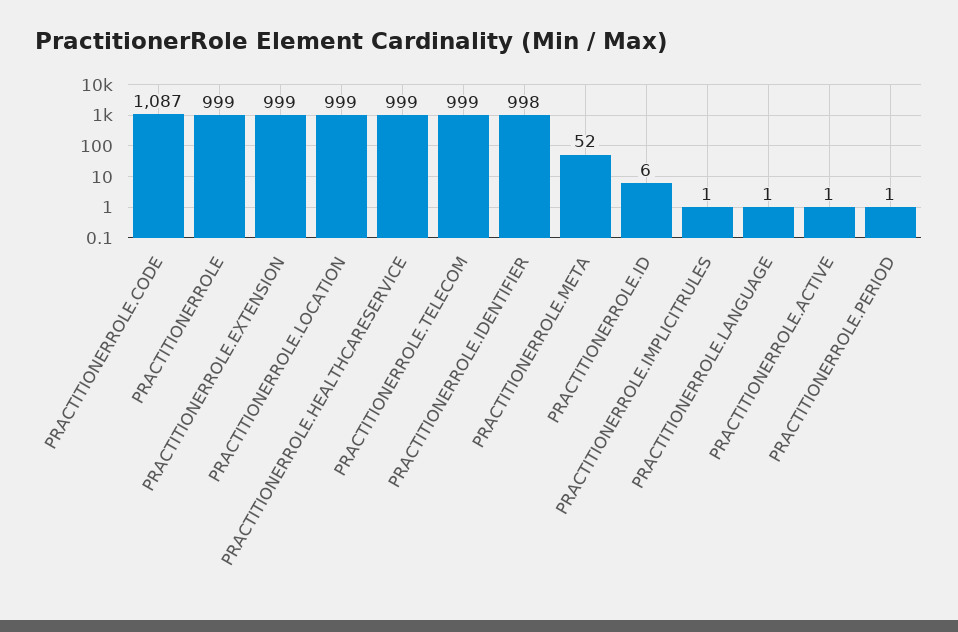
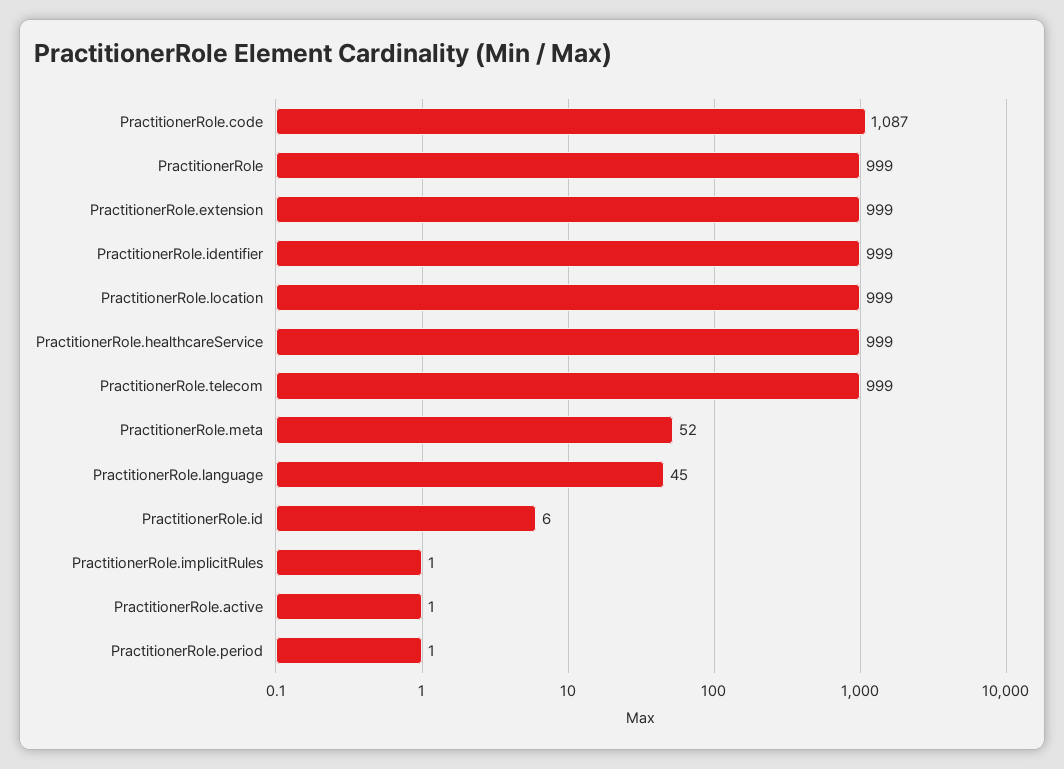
  {
    "PRACTITIONERROLE.CODE": 1087,
    "PRACTITIONERROLE": 999,
    "PRACTITIONERROLE.EXTENSION": 999,
    "PRACTITIONERROLE.LOCATION": 999,
    "PRACTITIONERROLE.HEALTHCARESERVICE": 999,
    "PRACTITIONERROLE.TELECOM": 999,
-   "PRACTITIONERROLE.IDENTIFIER": 998,
+   "PRACTITIONERROLE.IDENTIFIER": 999,
    "PRACTITIONERROLE.META": 52,
    "PRACTITIONERROLE.ID": 6,
    "PRACTITIONERROLE.IMPLICITRULES": 1,
-   "PRACTITIONERROLE.LANGUAGE": 1,
+   "PRACTITIONERROLE.LANGUAGE": 45,
    "PRACTITIONERROLE.ACTIVE": 1,
    "PRACTITIONERROLE.PERIOD": 1
  }

